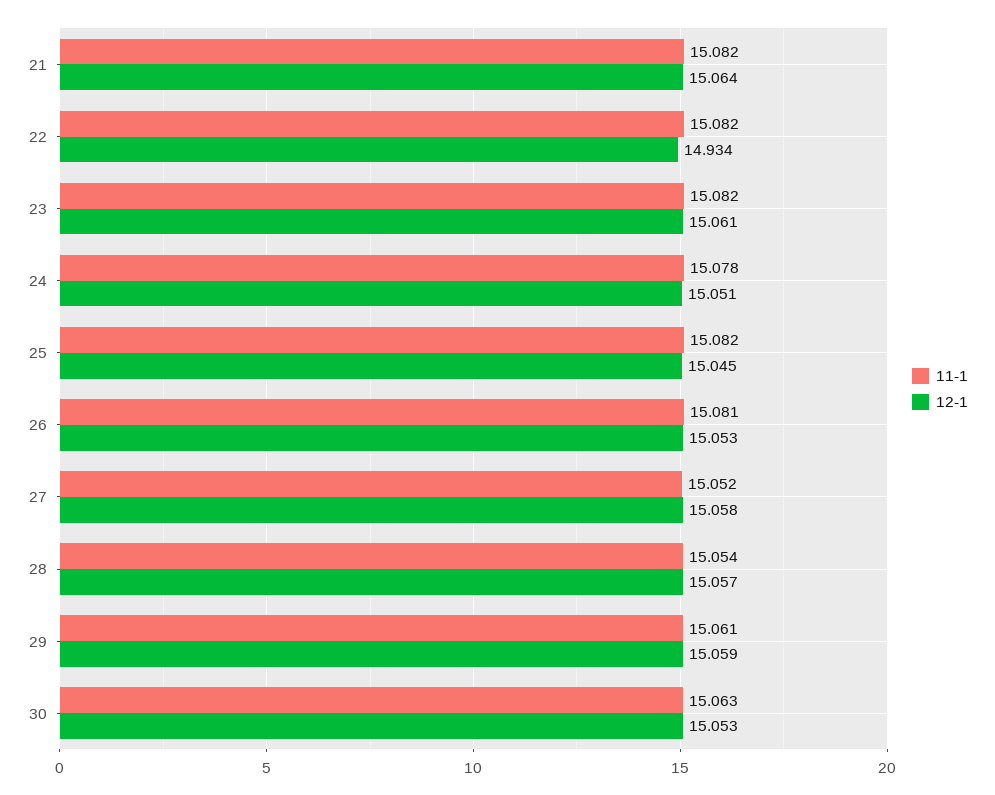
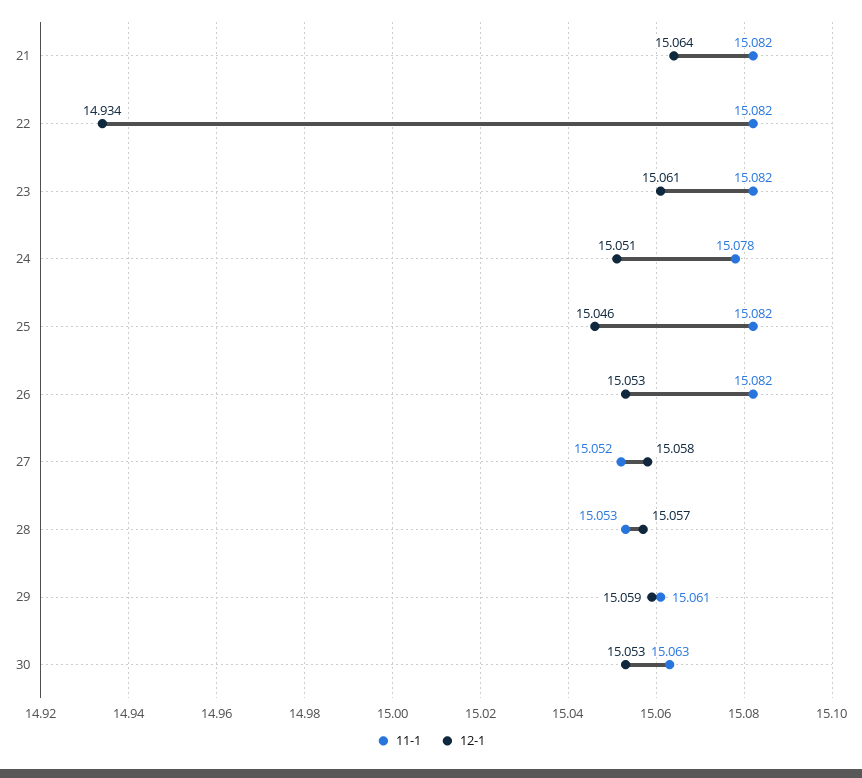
  {
    "11-1": {
      "21": 15.082,
      "22": 15.082,
      "23": 15.082,
      "24": 15.078,
      "25": 15.082,
-     "26": 15.081,
+     "26": 15.082,
      "27": 15.052,
-     "28": 15.054,
+     "28": 15.053,
      "29": 15.061,
      "30": 15.063
    },
    "12-1": {
      "21": 15.064,
      "22": 14.934,
      "23": 15.061,
      "24": 15.051,
-     "25": 15.045,
+     "25": 15.046,
      "26": 15.053,
      "27": 15.058,
      "28": 15.057,
      "29": 15.059,
      "30": 15.053
    }
  }

